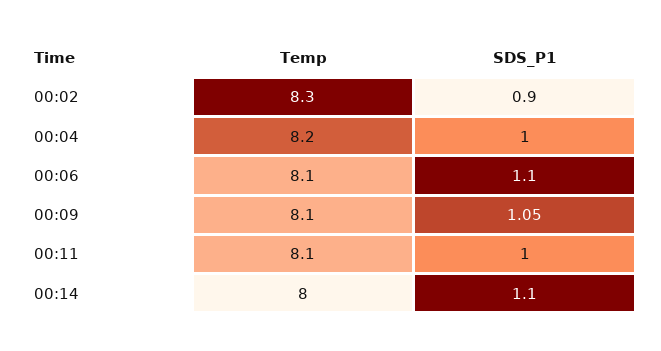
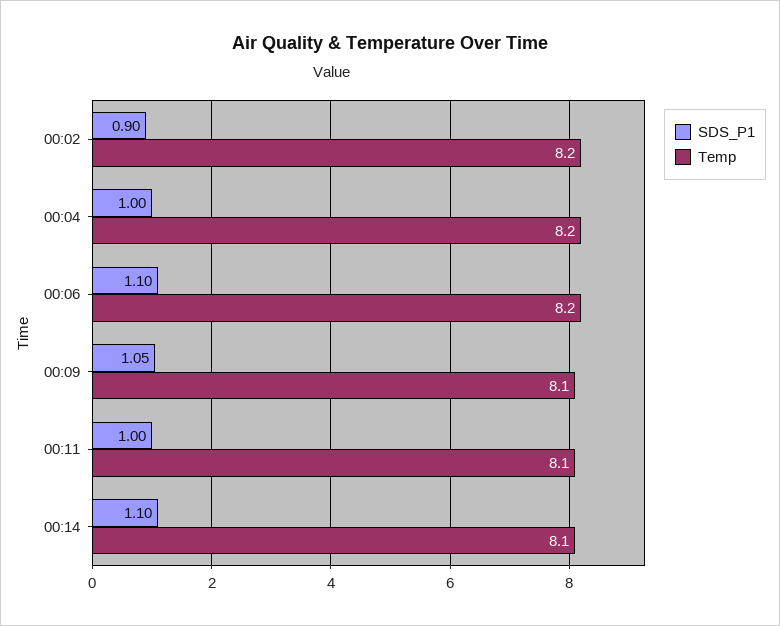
  {
    "Temp": {
-     "00:02": 8.3,
+     "00:02": 8.2,
      "00:04": 8.2,
-     "00:06": 8.1,
+     "00:06": 8.2,
      "00:09": 8.1,
      "00:11": 8.1,
-     "00:14": 8
+     "00:14": 8.1
    },
    "SDS_P1": {
      "00:02": 0.9,
      "00:04": 1,
      "00:06": 1.1,
      "00:09": 1.05,
      "00:11": 1,
      "00:14": 1.1
    }
  }

